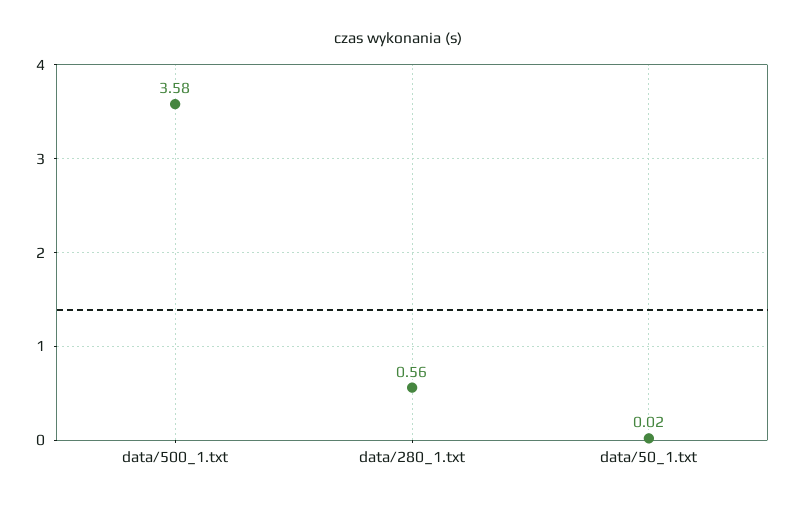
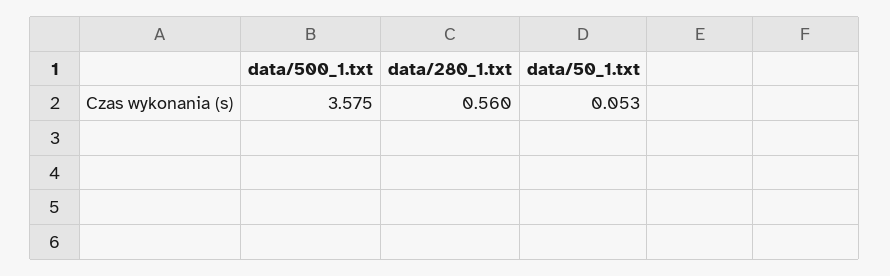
  {
    "data/500_1.txt": 3.575,
    "data/280_1.txt": 0.56,
-   "data/50_1.txt": 0.02
+   "data/50_1.txt": 0.053
  }

